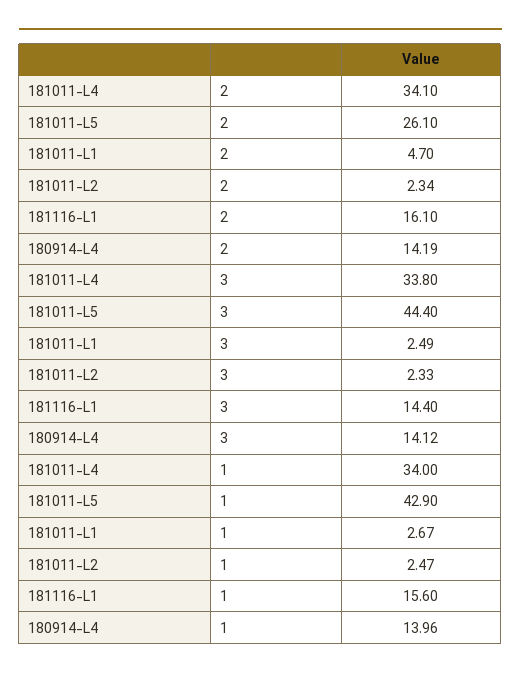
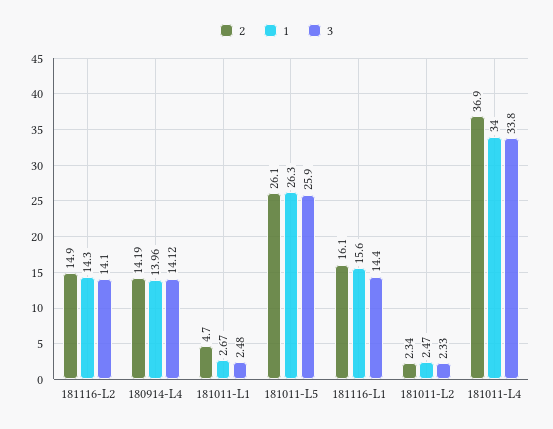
  {
    "2": {
-     "181011-L4": 34.1,
+     "181011-L4": 36.9,
      "181011-L5": 26.1,
      "181011-L1": 4.7,
      "181011-L2": 2.34,
      "181116-L1": 16.1,
-     "180914-L4": 14.19
+     "180914-L4": 14.19,
+     "181116-L2": 14.9
    },
    "3": {
      "181011-L4": 33.8,
-     "181011-L5": 44.4,
+     "181011-L5": 25.9,
-     "181011-L1": 2.49,
+     "181011-L1": 2.48,
      "181011-L2": 2.33,
      "181116-L1": 14.4,
-     "180914-L4": 14.12
+     "180914-L4": 14.12,
+     "181116-L2": 14.1
    },
    "1": {
      "181011-L4": 34,
-     "181011-L5": 42.9,
+     "181011-L5": 26.3,
      "181011-L1": 2.67,
      "181011-L2": 2.47,
      "181116-L1": 15.6,
-     "180914-L4": 13.96
+     "180914-L4": 13.96,
+     "181116-L2": 14.3
    }
  }

